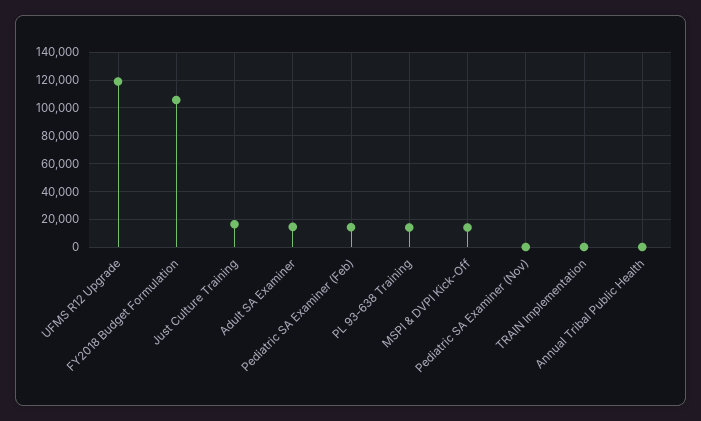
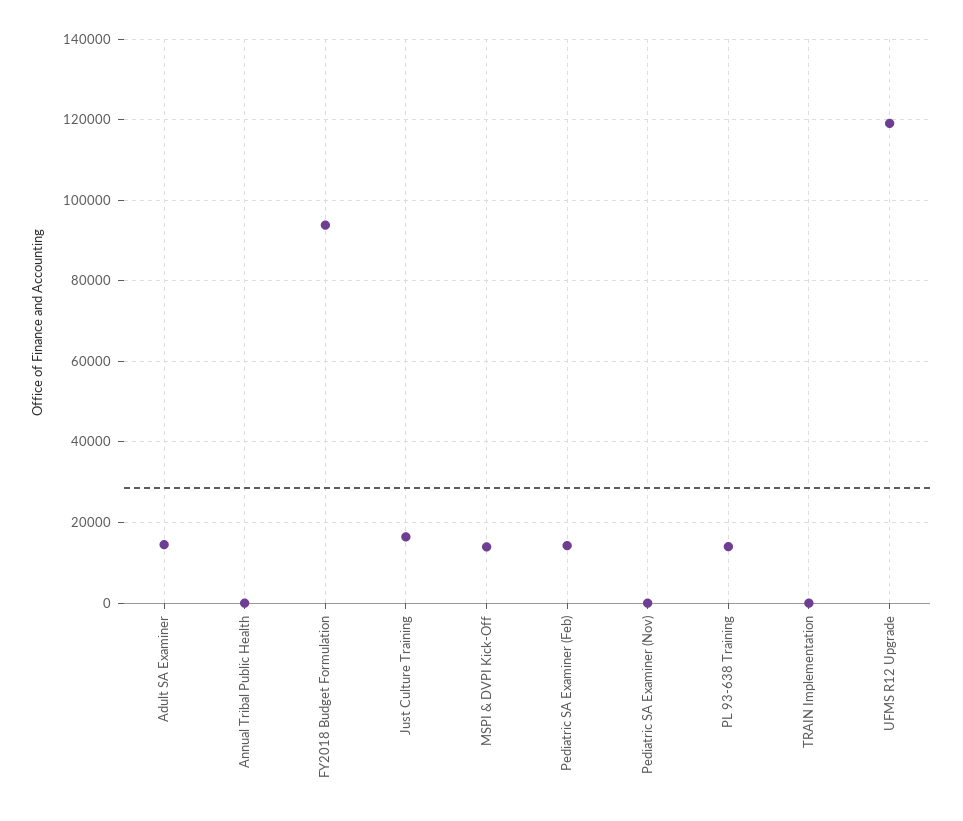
  {
    "UFMS R12 Upgrade": 120000,
-   "FY2018 Budget Formulation": 105000,
+   "FY2018 Budget Formulation": 94000,
    "Just Culture Training": 16000,
    "Adult SA Examiner": 14000,
    "Pediatric SA Examiner (Feb)": 14000,
    "PL 93-638 Training": 14000,
    "MSPI & DVPI Kick-Off": 14000,
    "Pediatric SA Examiner (Nov)": 0,
    "TRAIN Implementation": 0,
    "Annual Tribal Public Health": 0
  }

